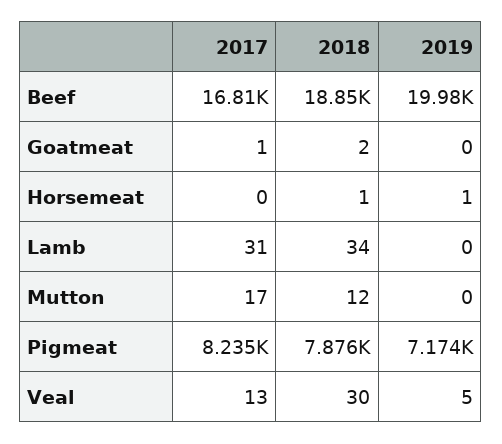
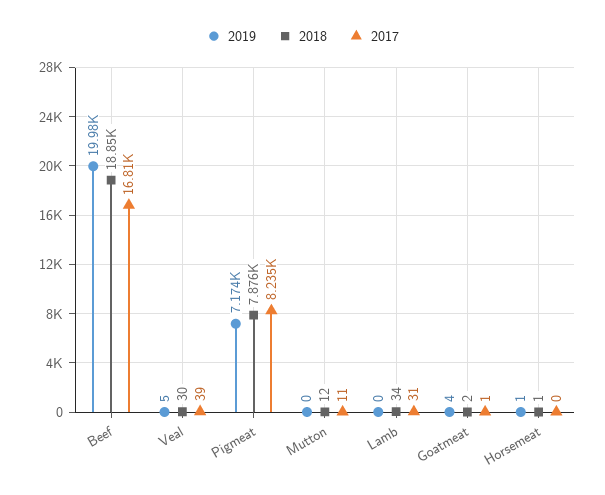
  {
    "2017": {
      "Beef": 16810,
      "Goatmeat": 1,
      "Horsemeat": 0,
      "Lamb": 31,
-     "Mutton": 17,
+     "Mutton": 11,
      "Pigmeat": 8235,
-     "Veal": 13
+     "Veal": 39
    },
    "2018": {
      "Beef": 18850,
      "Goatmeat": 2,
      "Horsemeat": 1,
      "Lamb": 34,
      "Mutton": 12,
      "Pigmeat": 7876,
      "Veal": 30
    },
    "2019": {
      "Beef": 19980,
-     "Goatmeat": 0,
+     "Goatmeat": 4,
      "Horsemeat": 1,
      "Lamb": 0,
      "Mutton": 0,
      "Pigmeat": 7174,
      "Veal": 5
    }
  }

